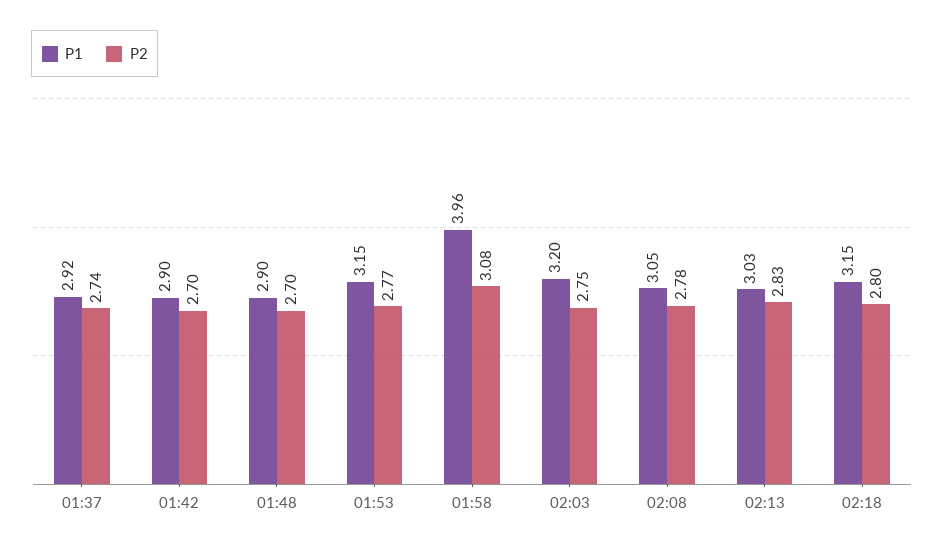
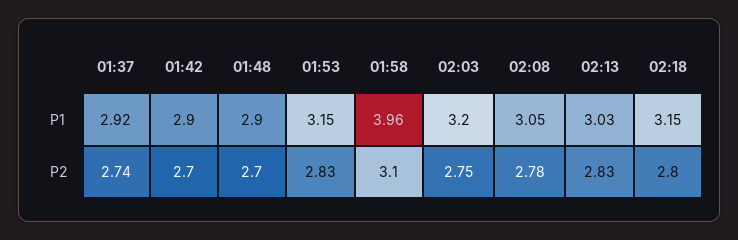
  {
    "P1": {
      "01:37": 2.92,
      "01:42": 2.9,
      "01:48": 2.9,
      "01:53": 3.15,
      "01:58": 3.96,
      "02:03": 3.2,
      "02:08": 3.05,
      "02:13": 3.03,
      "02:18": 3.15
    },
    "P2": {
      "01:37": 2.74,
      "01:42": 2.7,
      "01:48": 2.7,
-     "01:53": 2.77,
+     "01:53": 2.83,
-     "01:58": 3.08,
+     "01:58": 3.1,
      "02:03": 2.75,
      "02:08": 2.78,
      "02:13": 2.83,
      "02:18": 2.8
    }
  }

